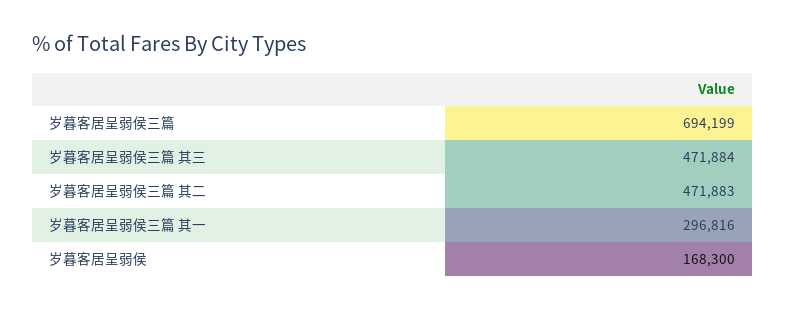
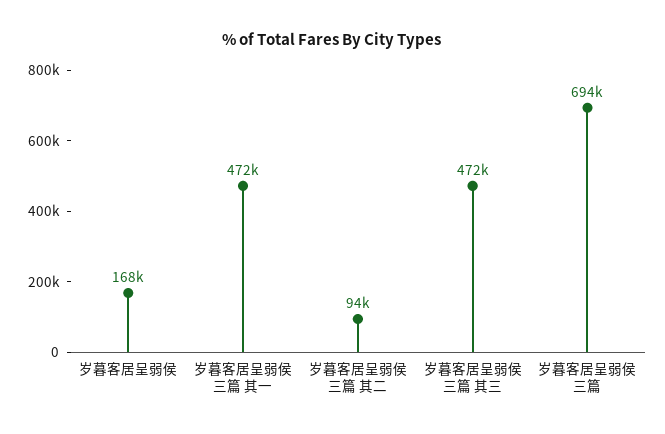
  {
    "岁暮客居呈弱侯三篇": 694199,
    "岁暮客居呈弱侯三篇 其三": 471884,
-   "岁暮客居呈弱侯三篇 其二": 471883,
+   "岁暮客居呈弱侯三篇 其二": 94000,
-   "岁暮客居呈弱侯三篇 其一": 296816,
+   "岁暮客居呈弱侯三篇 其一": 472000,
    "岁暮客居呈弱侯": 168300
  }

